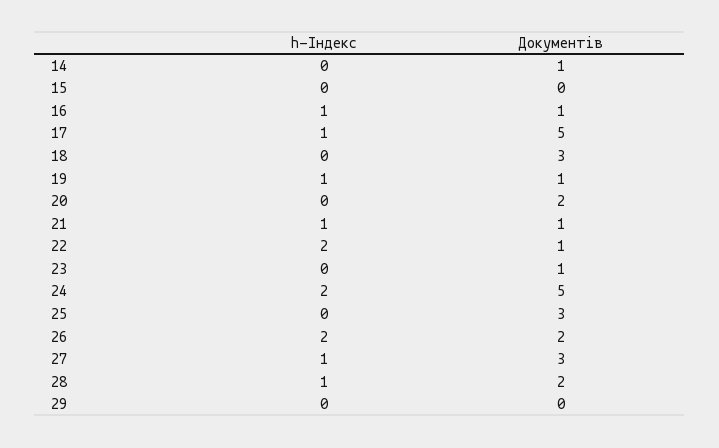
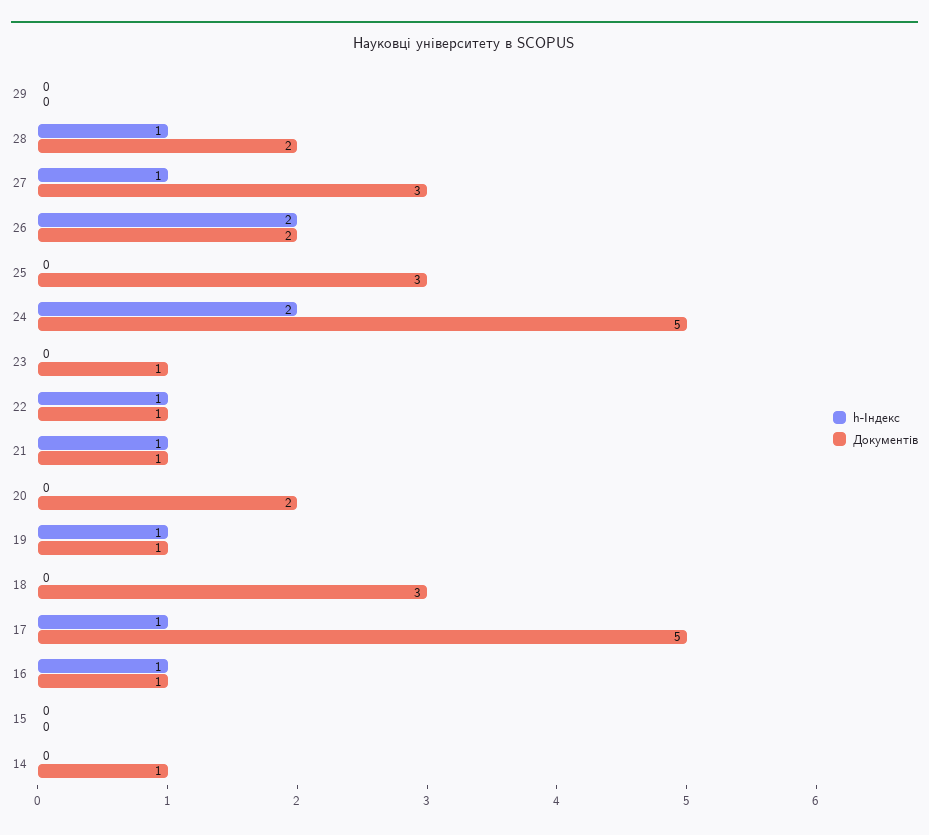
  {
    "h-Індекс": {
      "14": 0,
      "15": 0,
      "16": 1,
      "17": 1,
      "18": 0,
      "19": 1,
      "20": 0,
      "21": 1,
-     "22": 2,
+     "22": 1,
      "23": 0,
      "24": 2,
      "25": 0,
      "26": 2,
      "27": 1,
      "28": 1,
      "29": 0
    },
    "Документів": {
      "14": 1,
      "15": 0,
      "16": 1,
      "17": 5,
      "18": 3,
      "19": 1,
      "20": 2,
      "21": 1,
      "22": 1,
      "23": 1,
      "24": 5,
      "25": 3,
      "26": 2,
      "27": 3,
      "28": 2,
      "29": 0
    }
  }

